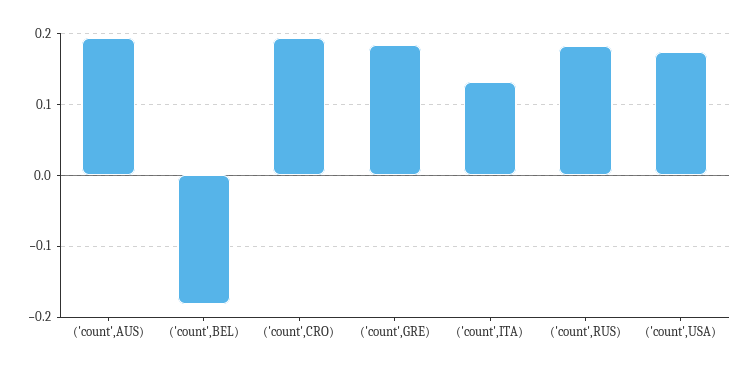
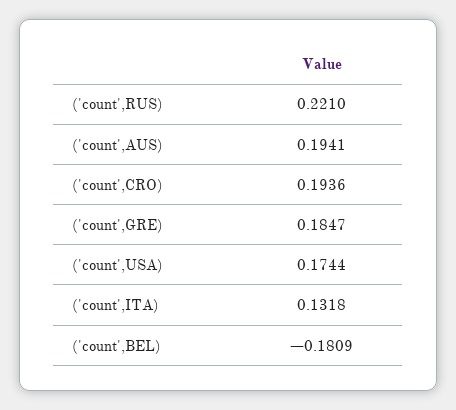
  {
    "('count',AUS)": 0.1941,
    "('count',BEL)": -0.1809,
    "('count',CRO)": 0.1936,
    "('count',GRE)": 0.1847,
    "('count',ITA)": 0.1318,
-   "('count',RUS)": 0.18,
+   "('count',RUS)": 0.221,
    "('count',USA)": 0.1744
  }

